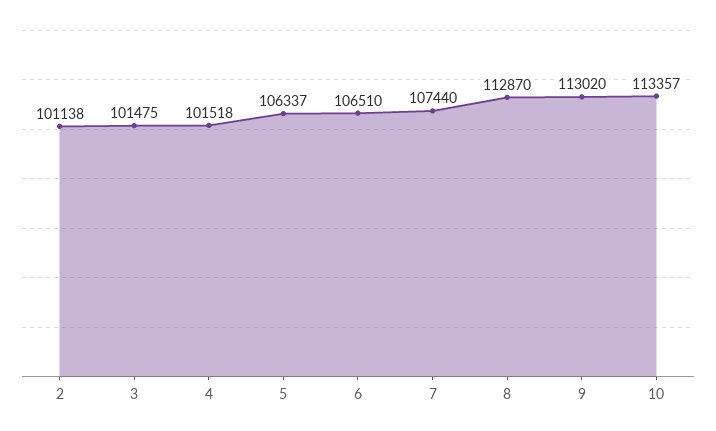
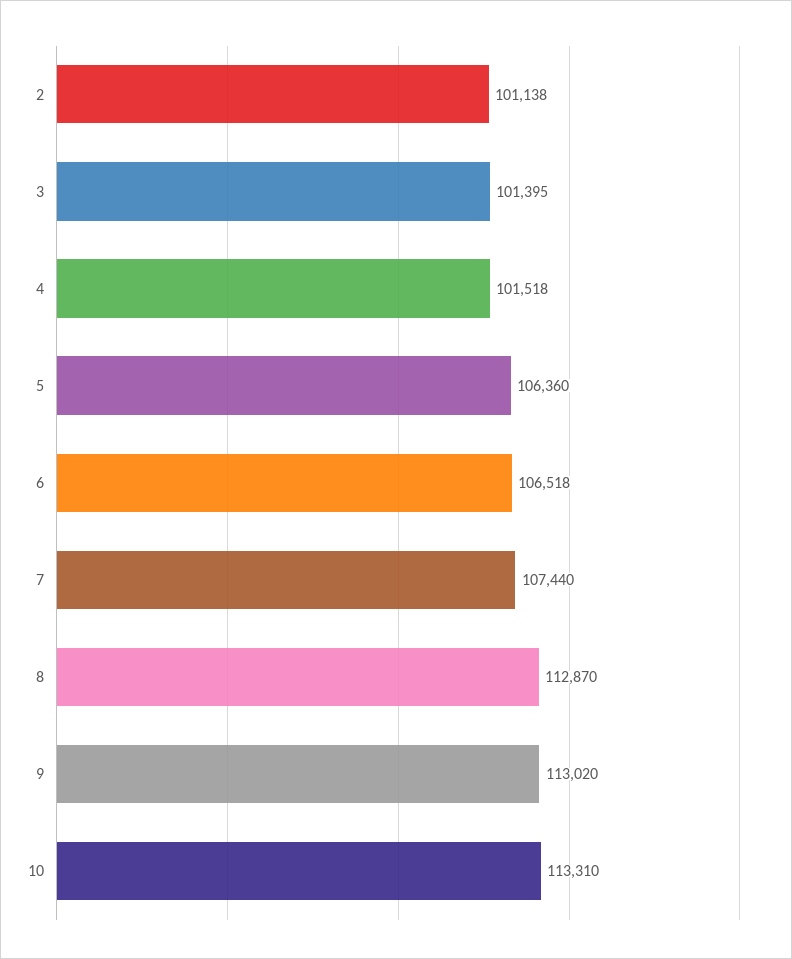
  {
    "2": 101138,
-   "3": 101475,
+   "3": 101395,
    "4": 101518,
-   "5": 106337,
+   "5": 106360,
-   "6": 106510,
+   "6": 106518,
    "7": 107440,
    "8": 112870,
    "9": 113020,
-   "10": 113357
+   "10": 113310
  }

